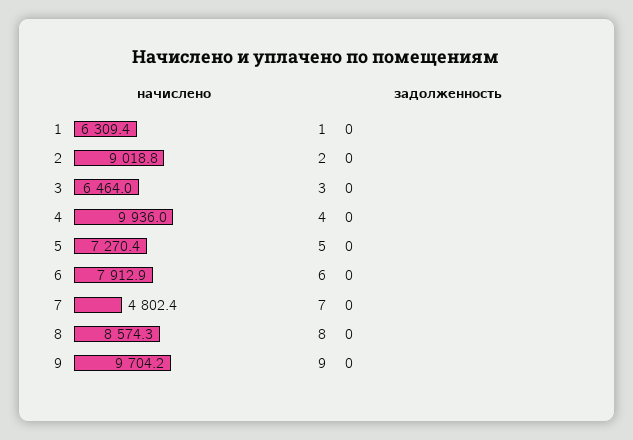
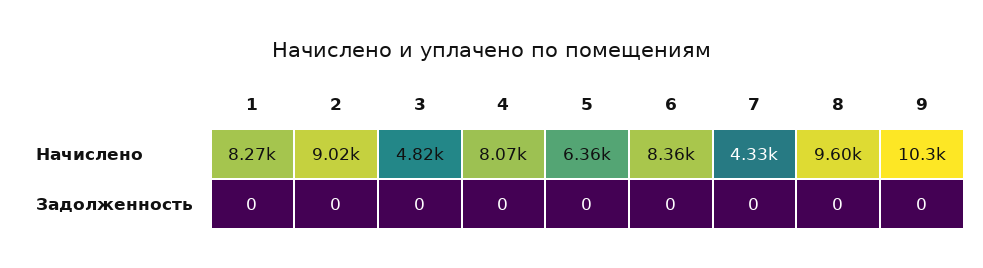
  {
    "начислено": {
-     "1": 6309.4,
+     "1": 8270,
      "2": 9018.8,
-     "3": 6464,
+     "3": 4820,
-     "4": 9936,
+     "4": 8070,
-     "5": 7270.4,
+     "5": 6360,
-     "6": 7912.9,
+     "6": 8360,
-     "7": 4802.4,
+     "7": 4330,
-     "8": 8574.3,
+     "8": 9600,
-     "9": 9704.2
+     "9": 10300
    },
    "задолженность": {
      "1": 0,
      "2": 0,
      "3": 0,
      "4": 0,
      "5": 0,
      "6": 0,
      "7": 0,
      "8": 0,
      "9": 0
    }
  }

